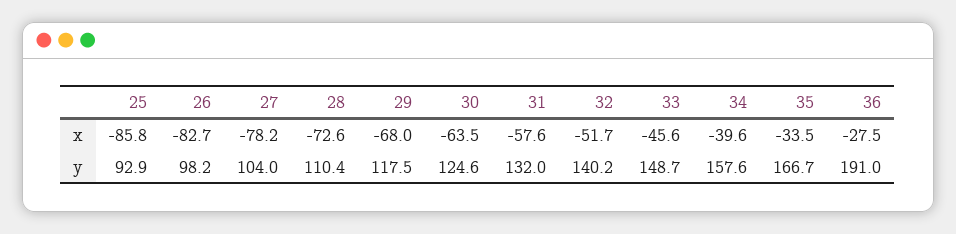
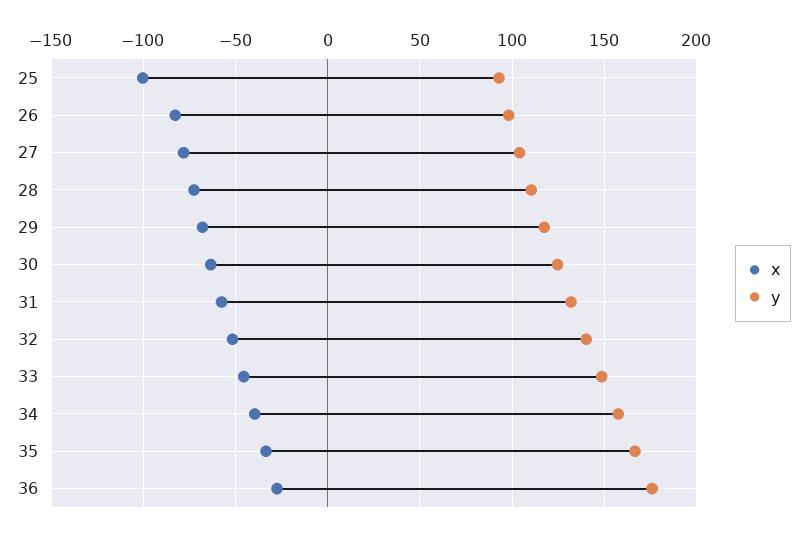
  {
    "x": {
-     "25": -85.8,
+     "25": -100,
      "26": -82.7,
      "27": -78.2,
      "28": -72.6,
      "29": -68,
      "30": -63.5,
      "31": -57.6,
      "32": -51.7,
      "33": -45.6,
      "34": -39.6,
      "35": -33.5,
      "36": -27.5
    },
    "y": {
      "25": 92.9,
      "26": 98.2,
      "27": 104,
      "28": 110.4,
      "29": 117.5,
      "30": 124.6,
      "31": 132,
      "32": 140.2,
      "33": 148.7,
      "34": 157.6,
      "35": 166.7,
-     "36": 191
+     "36": 175
    }
  }

